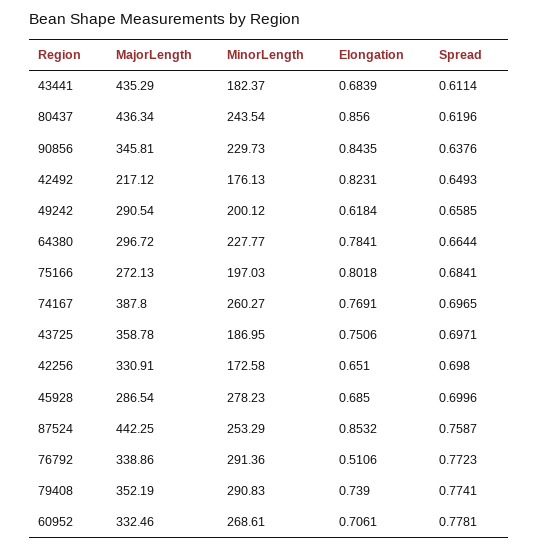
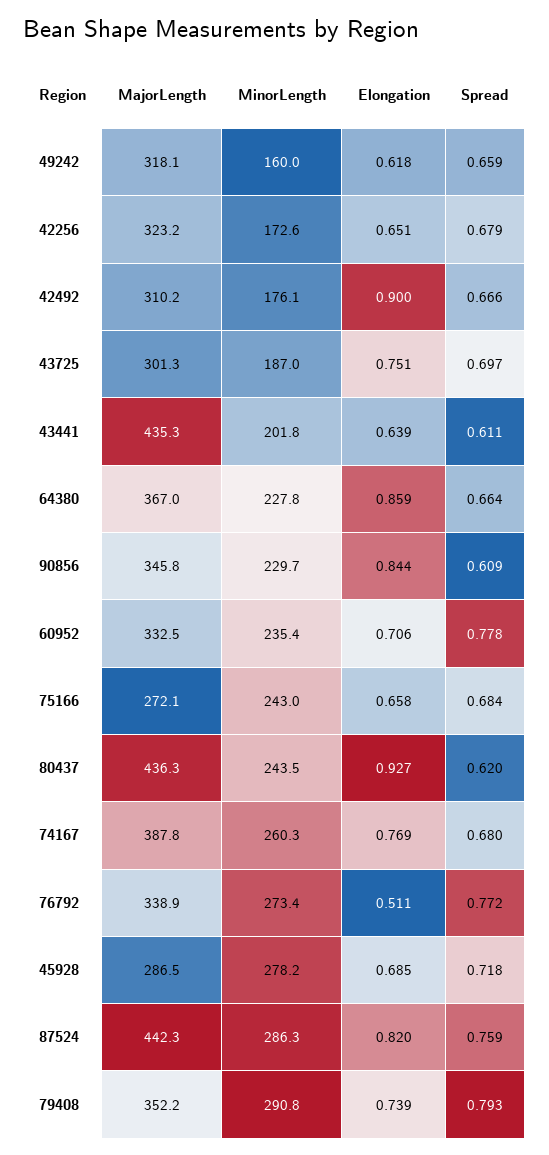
  {
    "MajorLength": {
      "43441": 435.29,
      "80437": 436.34,
      "90856": 345.81,
-     "42492": 217.12,
+     "42492": 310.2,
-     "49242": 290.54,
+     "49242": 318.1,
-     "64380": 296.72,
+     "64380": 367,
      "75166": 272.13,
      "74167": 387.8,
-     "43725": 358.78,
+     "43725": 301.3,
-     "42256": 330.91,
+     "42256": 323.2,
      "45928": 286.54,
      "87524": 442.25,
      "76792": 338.86,
      "79408": 352.19,
      "60952": 332.46
    },
    "MinorLength": {
-     "43441": 182.37,
+     "43441": 201.8,
      "80437": 243.54,
      "90856": 229.73,
      "42492": 176.13,
-     "49242": 200.12,
+     "49242": 160,
      "64380": 227.77,
-     "75166": 197.03,
+     "75166": 243,
      "74167": 260.27,
      "43725": 186.95,
      "42256": 172.58,
      "45928": 278.23,
-     "87524": 253.29,
+     "87524": 286.3,
-     "76792": 291.36,
+     "76792": 273.4,
      "79408": 290.83,
-     "60952": 268.61
+     "60952": 235.4
    },
    "Elongation": {
-     "43441": 0.6839,
+     "43441": 0.639,
-     "80437": 0.856,
+     "80437": 0.927,
      "90856": 0.8435,
-     "42492": 0.8231,
+     "42492": 0.9,
      "49242": 0.6184,
-     "64380": 0.7841,
+     "64380": 0.859,
-     "75166": 0.8018,
+     "75166": 0.658,
      "74167": 0.7691,
      "43725": 0.7506,
      "42256": 0.651,
      "45928": 0.685,
-     "87524": 0.8532,
+     "87524": 0.82,
      "76792": 0.5106,
      "79408": 0.739,
      "60952": 0.7061
    },
    "Spread": {
      "43441": 0.6114,
      "80437": 0.6196,
-     "90856": 0.6376,
+     "90856": 0.609,
-     "42492": 0.6493,
+     "42492": 0.666,
      "49242": 0.6585,
      "64380": 0.6644,
      "75166": 0.6841,
-     "74167": 0.6965,
+     "74167": 0.68,
      "43725": 0.6971,
-     "42256": 0.698,
+     "42256": 0.679,
-     "45928": 0.6996,
+     "45928": 0.718,
      "87524": 0.7587,
      "76792": 0.7723,
-     "79408": 0.7741,
+     "79408": 0.793,
      "60952": 0.7781
    }
  }

